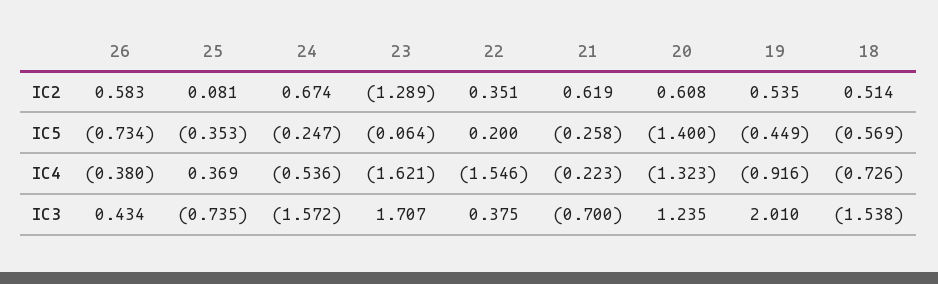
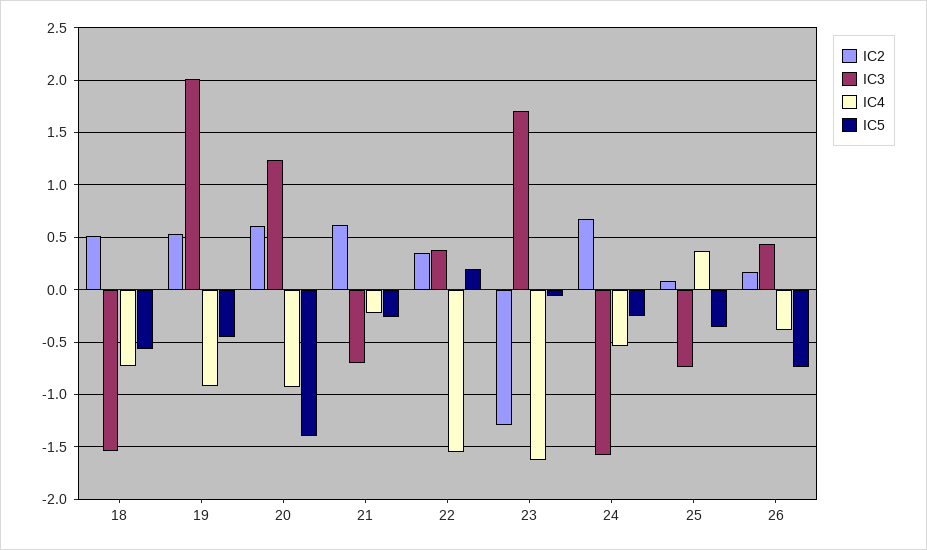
  {
    "IC2": {
-     "26": 0.583,
+     "26": 0.2,
      "25": 0.081,
      "24": 0.674,
      "23": -1.289,
      "22": 0.351,
      "21": 0.619,
      "20": 0.608,
      "19": 0.535,
      "18": 0.514
    },
    "IC5": {
      "26": -0.734,
      "25": -0.353,
      "24": -0.247,
      "23": -0.064,
      "22": 0.2,
      "21": -0.258,
      "20": -1.4,
      "19": -0.449,
      "18": -0.569
    },
    "IC4": {
      "26": -0.38,
      "25": 0.369,
      "24": -0.536,
      "23": -1.621,
      "22": -1.546,
      "21": -0.223,
-     "20": -1.323,
+     "20": -0.9,
      "19": -0.916,
      "18": -0.726
    },
    "IC3": {
      "26": 0.434,
      "25": -0.735,
      "24": -1.572,
      "23": 1.707,
      "22": 0.375,
      "21": -0.7,
      "20": 1.235,
      "19": 2.01,
      "18": -1.538
    }
  }

